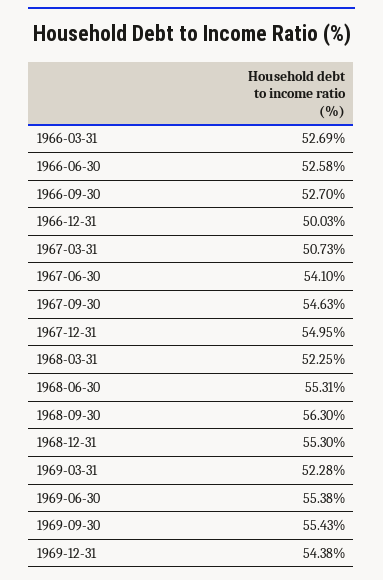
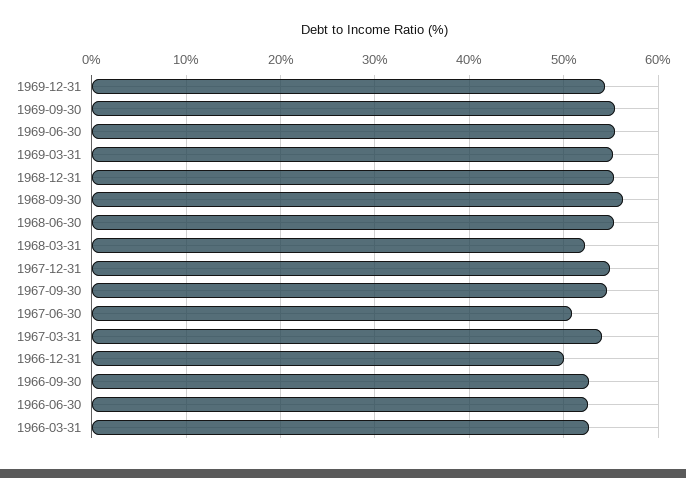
  {
    "1966-03-31": 52.69,
    "1966-06-30": 52.58,
    "1966-09-30": 52.7,
    "1966-12-31": 50.03,
-   "1967-03-31": 50.73,
+   "1967-03-31": 54,
-   "1967-06-30": 54.1,
+   "1967-06-30": 51,
    "1967-09-30": 54.63,
    "1967-12-31": 54.95,
    "1968-03-31": 52.25,
    "1968-06-30": 55.31,
    "1968-09-30": 56.3,
    "1968-12-31": 55.3,
-   "1969-03-31": 52.28,
+   "1969-03-31": 55,
    "1969-06-30": 55.38,
    "1969-09-30": 55.43,
    "1969-12-31": 54.38
  }

